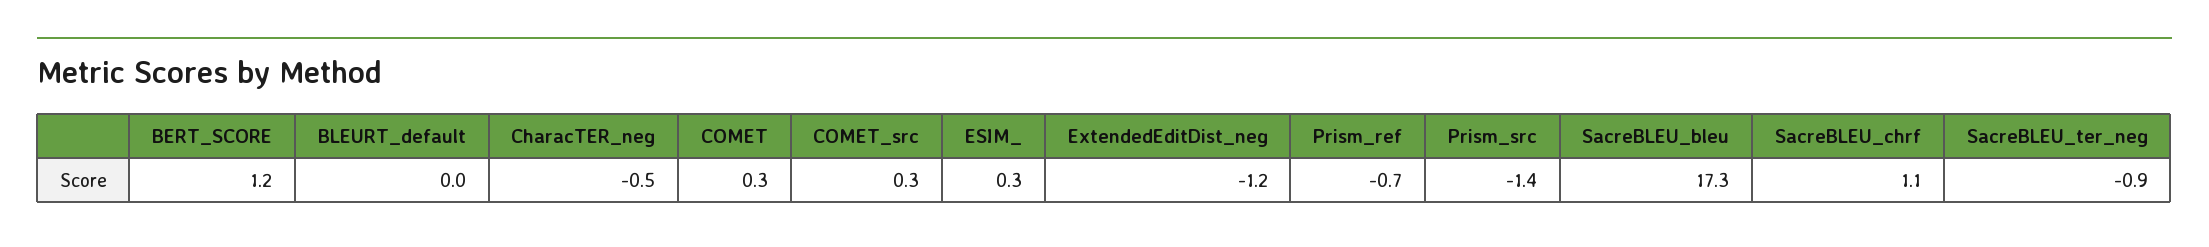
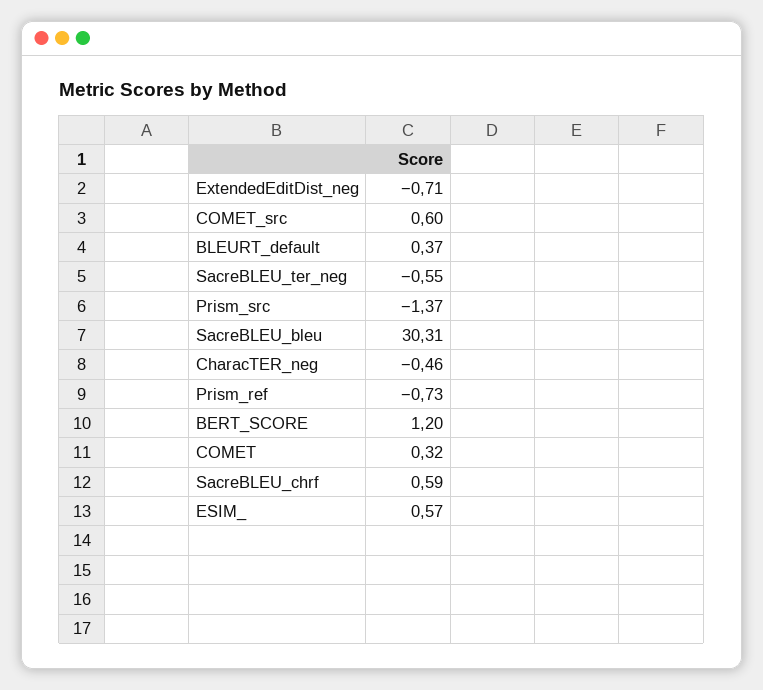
  {
    "BERT_SCORE": 1.2,
-   "BLEURT_default": 0,
+   "BLEURT_default": 0.37,
    "CharacTER_neg": -0.46,
    "COMET": 0.32,
-   "COMET_src": 0.3,
+   "COMET_src": 0.6,
-   "ESIM_": 0.3,
+   "ESIM_": 0.57,
-   "ExtendedEditDist_neg": -1.2,
+   "ExtendedEditDist_neg": -0.71,
    "Prism_ref": -0.73,
    "Prism_src": -1.37,
-   "SacreBLEU_bleu": 17.3,
+   "SacreBLEU_bleu": 30.31,
-   "SacreBLEU_chrf": 1.1,
+   "SacreBLEU_chrf": 0.59,
-   "SacreBLEU_ter_neg": -0.9
+   "SacreBLEU_ter_neg": -0.55
  }

